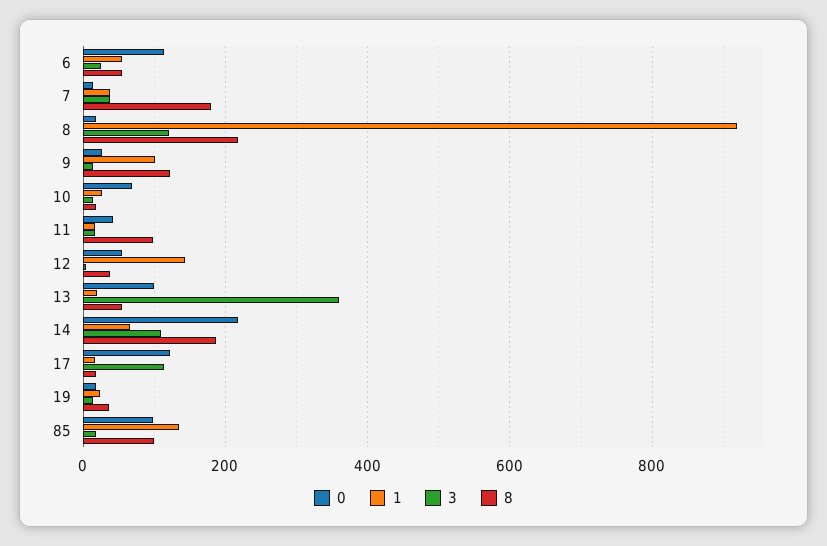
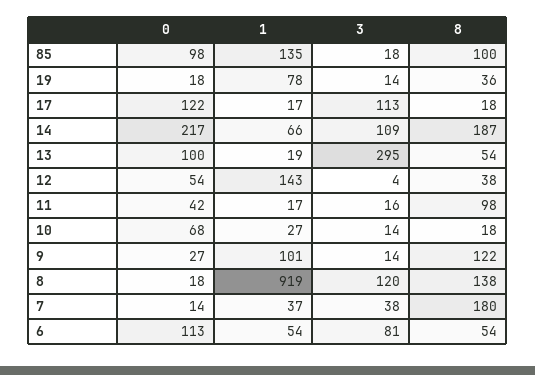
  {
    "0": {
      "6": 113,
      "7": 14,
      "8": 18,
      "9": 27,
      "10": 68,
      "11": 42,
      "12": 54,
      "13": 100,
      "14": 217,
      "17": 122,
      "19": 18,
      "85": 98
    },
    "1": {
      "6": 54,
      "7": 37,
      "8": 919,
      "9": 101,
      "10": 27,
      "11": 17,
      "12": 143,
      "13": 19,
      "14": 66,
      "17": 17,
-     "19": 20,
+     "19": 78,
      "85": 135
    },
    "3": {
-     "6": 20,
+     "6": 81,
      "7": 38,
      "8": 120,
      "9": 14,
      "10": 14,
      "11": 16,
      "12": 4,
-     "13": 360,
+     "13": 295,
      "14": 109,
      "17": 113,
      "19": 14,
      "85": 18
    },
    "8": {
      "6": 54,
      "7": 180,
-     "8": 220,
+     "8": 138,
      "9": 122,
      "10": 18,
      "11": 98,
      "12": 38,
      "13": 54,
      "14": 187,
      "17": 18,
      "19": 36,
      "85": 100
    }
  }

